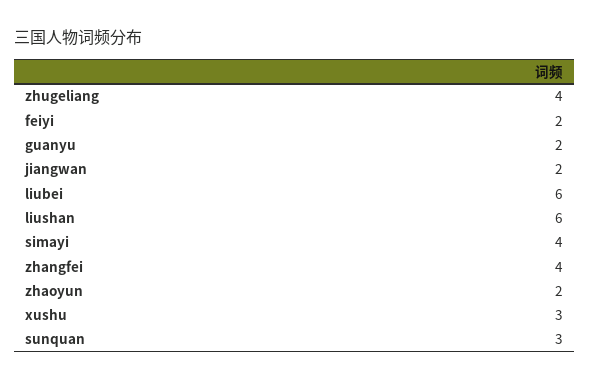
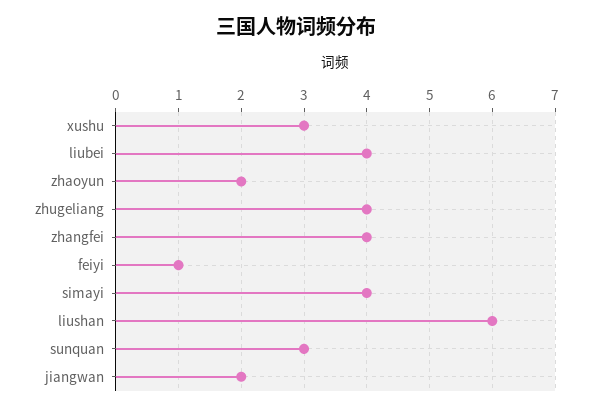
  {
    "zhugeliang": 4,
-   "feiyi": 2,
+   "feiyi": 1,
-   "guanyu": 2,
    "jiangwan": 2,
-   "liubei": 6,
+   "liubei": 4,
    "liushan": 6,
    "simayi": 4,
    "zhangfei": 4,
    "zhaoyun": 2,
    "xushu": 3,
    "sunquan": 3
  }

